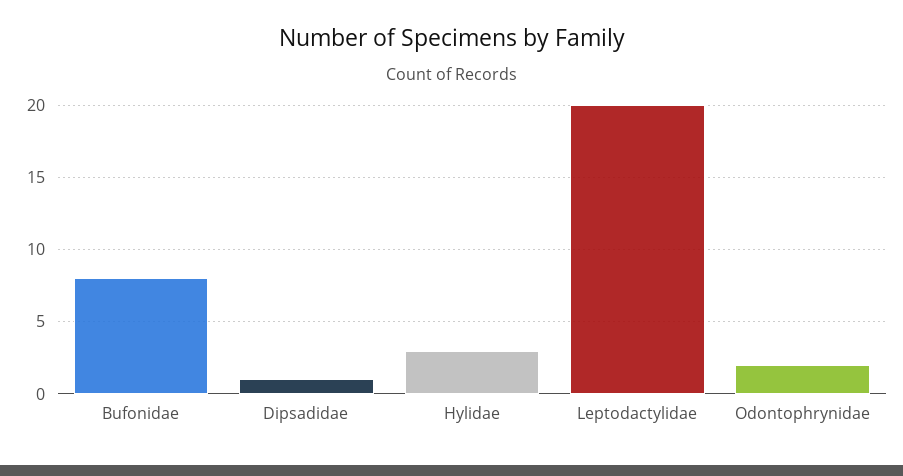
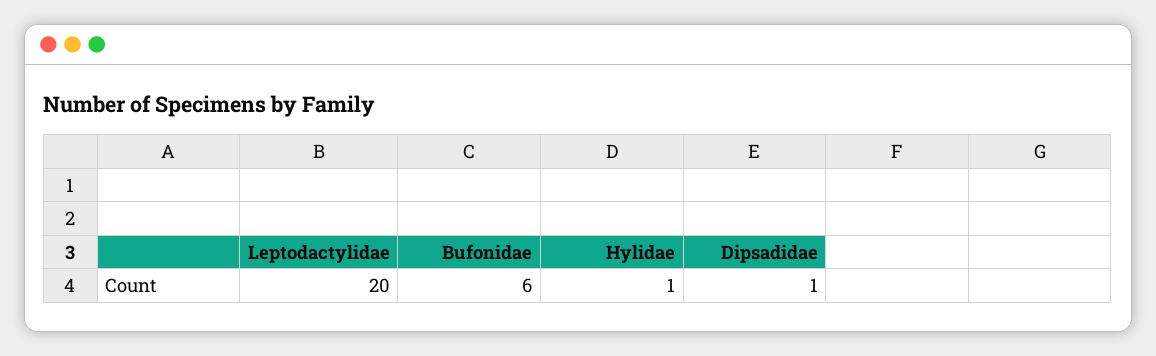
  {
-   "Bufonidae": 8,
+   "Bufonidae": 6,
    "Dipsadidae": 1,
-   "Hylidae": 3,
+   "Hylidae": 1,
-   "Leptodactylidae": 20,
+   "Leptodactylidae": 20
-   "Odontophrynidae": 2
  }

